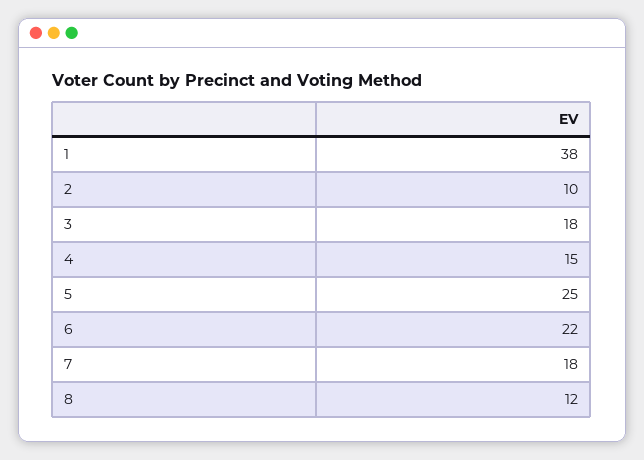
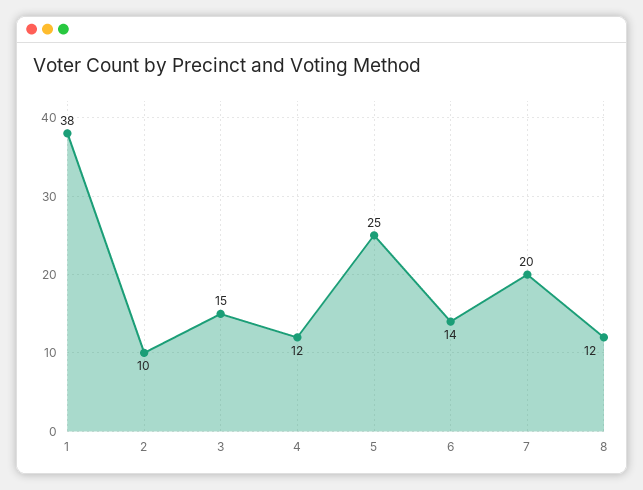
  {
    "1": 38,
    "2": 10,
-   "3": 18,
+   "3": 15,
-   "4": 15,
+   "4": 12,
    "5": 25,
-   "6": 22,
+   "6": 14,
-   "7": 18,
+   "7": 20,
    "8": 12
  }

